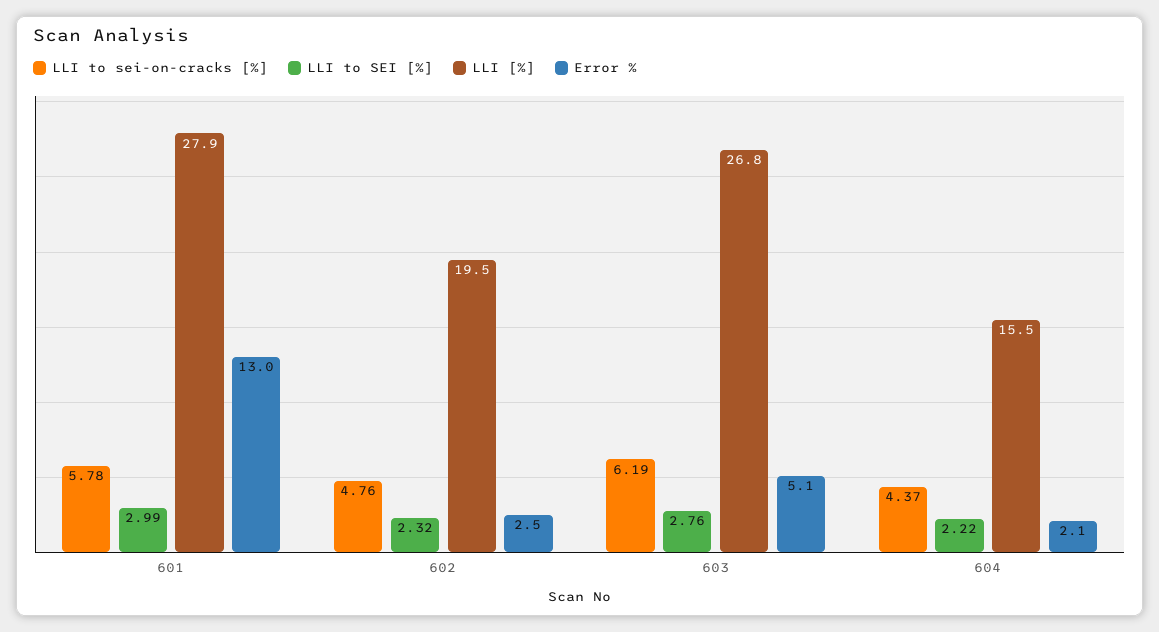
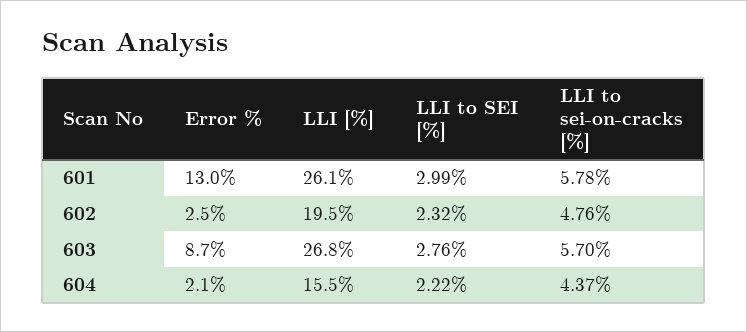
  {
    "LLI to sei-on-cracks [%]": {
      "601": 5.78,
      "602": 4.76,
-     "603": 6.19,
+     "603": 5.7,
      "604": 4.37
    },
    "LLI to SEI [%]": {
      "601": 2.99,
      "602": 2.32,
      "603": 2.76,
      "604": 2.22
    },
    "LLI [%]": {
-     "601": 27.9,
+     "601": 26.1,
      "602": 19.5,
      "603": 26.8,
      "604": 15.5
    },
    "Error %": {
      "601": 13,
      "602": 2.5,
-     "603": 5.1,
+     "603": 8.7,
      "604": 2.1
    }
  }

